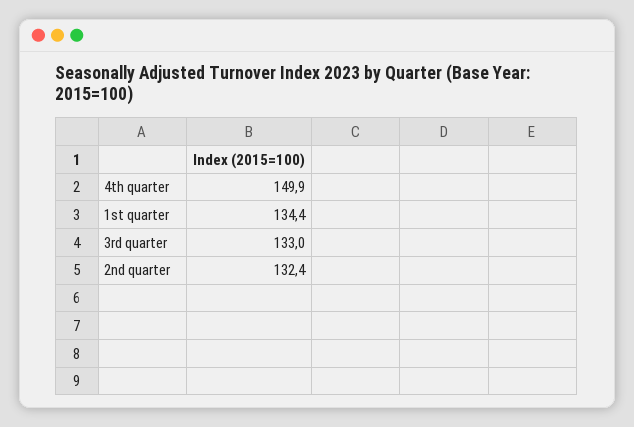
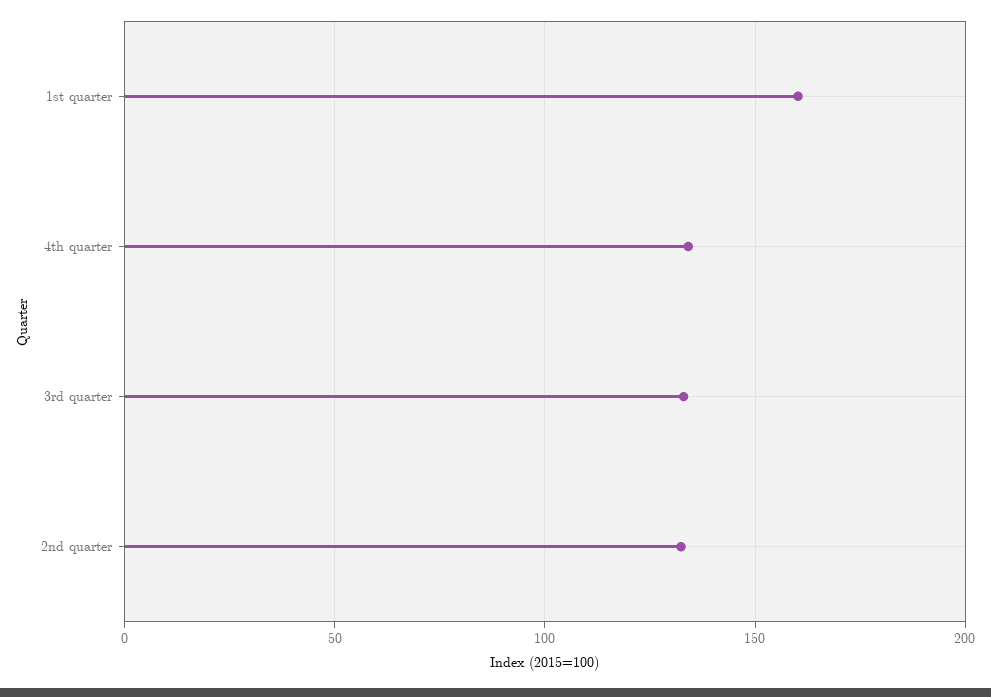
  {
-   "4th quarter": 149.9,
+   "4th quarter": 135,
-   "1st quarter": 134.4,
+   "1st quarter": 160,
    "3rd quarter": 133,
    "2nd quarter": 132.4
  }

